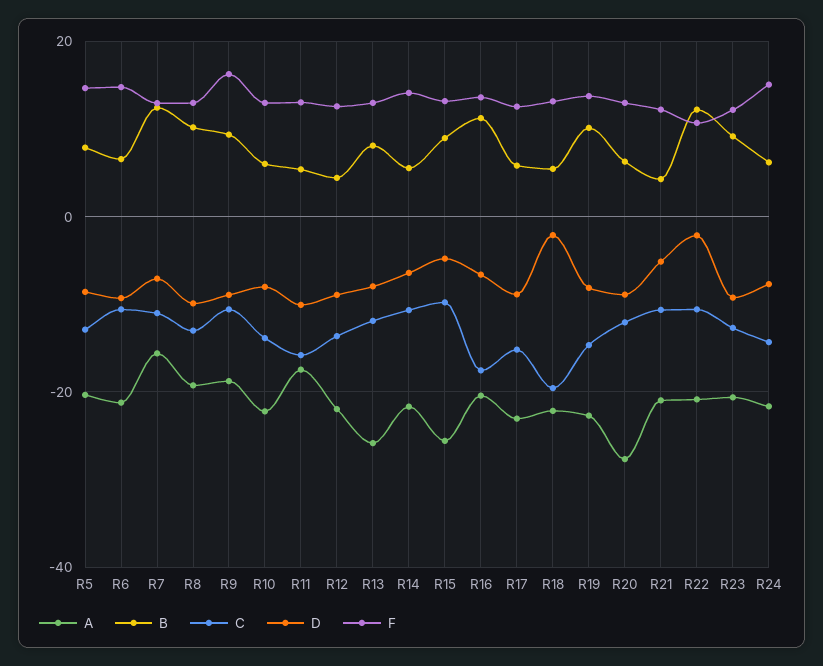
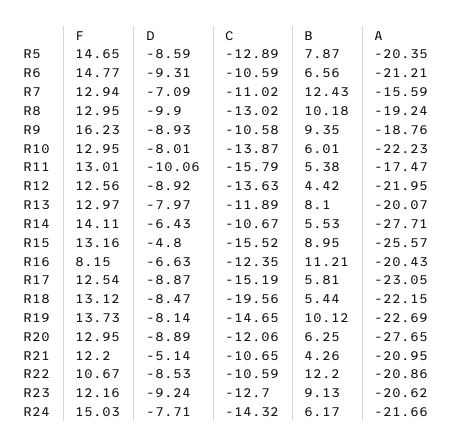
  {
    "A": {
      "R5": -20.35,
      "R6": -21.21,
      "R7": -15.59,
      "R8": -19.24,
      "R9": -18.76,
      "R10": -22.23,
      "R11": -17.47,
      "R12": -21.95,
-     "R13": -26,
+     "R13": -20.07,
-     "R14": -22,
+     "R14": -27.71,
      "R15": -25.57,
      "R16": -20.43,
      "R17": -23.05,
      "R18": -22.15,
      "R19": -22.69,
      "R20": -27.65,
      "R21": -20.95,
      "R22": -20.86,
      "R23": -20.62,
      "R24": -21.66
    },
    "B": {
      "R5": 7.87,
      "R6": 6.56,
      "R7": 12.43,
      "R8": 10.18,
      "R9": 9.35,
      "R10": 6.01,
      "R11": 5.38,
      "R12": 4.42,
      "R13": 8.1,
      "R14": 5.53,
      "R15": 8.95,
      "R16": 11.21,
      "R17": 5.81,
      "R18": 5.44,
      "R19": 10.12,
      "R20": 6.25,
      "R21": 4.26,
      "R22": 12.2,
      "R23": 9.13,
      "R24": 6.17
    },
    "C": {
      "R5": -12.89,
      "R6": -10.59,
      "R7": -11.02,
      "R8": -13.02,
      "R9": -10.58,
      "R10": -13.87,
      "R11": -15.79,
      "R12": -13.63,
      "R13": -11.89,
      "R14": -10.67,
-     "R15": -10,
+     "R15": -15.52,
-     "R16": -18,
+     "R16": -12.35,
      "R17": -15.19,
      "R18": -19.56,
      "R19": -14.65,
      "R20": -12.06,
      "R21": -10.65,
      "R22": -10.59,
      "R23": -12.7,
      "R24": -14.32
    },
    "D": {
      "R5": -8.59,
      "R6": -9.31,
      "R7": -7.09,
      "R8": -9.9,
      "R9": -8.93,
      "R10": -8.01,
      "R11": -10.06,
      "R12": -8.92,
      "R13": -7.97,
      "R14": -6.43,
      "R15": -4.8,
      "R16": -6.63,
      "R17": -8.87,
-     "R18": -2,
+     "R18": -8.47,
      "R19": -8.14,
      "R20": -8.89,
      "R21": -5.14,
-     "R22": -2,
+     "R22": -8.53,
      "R23": -9.24,
      "R24": -7.71
    },
    "F": {
      "R5": 14.65,
      "R6": 14.77,
      "R7": 12.94,
      "R8": 12.95,
      "R9": 16.23,
      "R10": 12.95,
      "R11": 13.01,
      "R12": 12.56,
      "R13": 12.97,
      "R14": 14.11,
      "R15": 13.16,
-     "R16": 14,
+     "R16": 8.15,
      "R17": 12.54,
      "R18": 13.12,
      "R19": 13.73,
      "R20": 12.95,
      "R21": 12.2,
      "R22": 10.67,
      "R23": 12.16,
      "R24": 15.03
    }
  }

